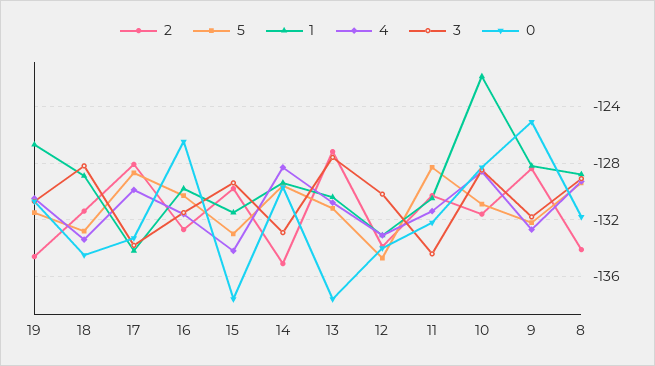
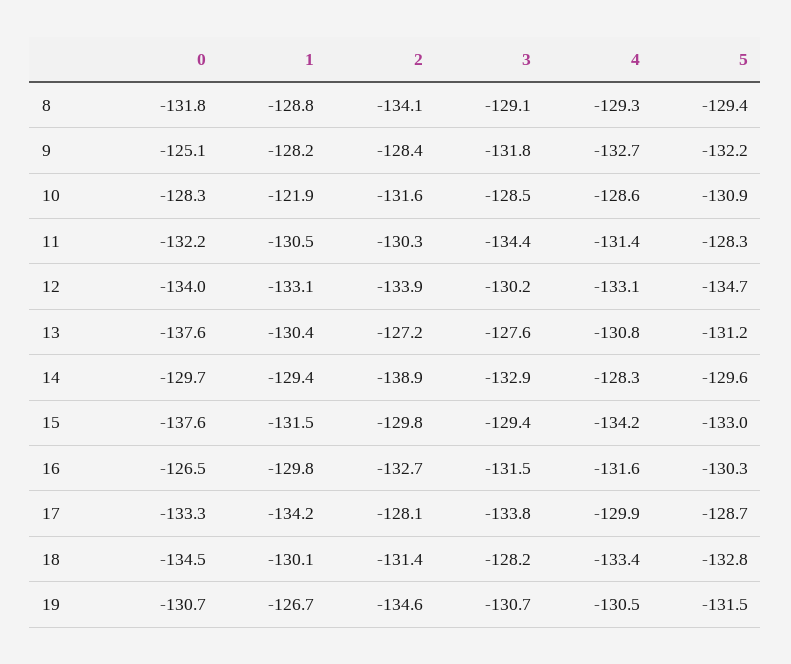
  {
    "2": {
      "19": -134.6,
      "18": -131.4,
      "17": -128.1,
      "16": -132.7,
      "15": -129.8,
-     "14": -135,
+     "14": -138.9,
      "13": -127.2,
      "12": -133.9,
      "11": -130.3,
      "10": -131.6,
      "9": -128.4,
      "8": -134.1
    },
    "5": {
      "19": -131.5,
      "18": -132.8,
      "17": -128.7,
      "16": -130.3,
      "15": -133,
      "14": -129.6,
      "13": -131.2,
      "12": -134.7,
      "11": -128.3,
      "10": -130.9,
      "9": -132.2,
      "8": -129.4
    },
    "1": {
      "19": -126.7,
-     "18": -129,
+     "18": -130.1,
      "17": -134.2,
      "16": -129.8,
      "15": -131.5,
      "14": -129.4,
      "13": -130.4,
      "12": -133.1,
      "11": -130.5,
      "10": -121.9,
      "9": -128.2,
      "8": -128.8
    },
    "4": {
      "19": -130.5,
      "18": -133.4,
      "17": -129.9,
      "16": -131.6,
      "15": -134.2,
      "14": -128.3,
      "13": -130.8,
      "12": -133.1,
      "11": -131.4,
      "10": -128.6,
      "9": -132.7,
      "8": -129.3
    },
    "3": {
      "19": -130.7,
      "18": -128.2,
      "17": -133.8,
      "16": -131.5,
      "15": -129.4,
      "14": -132.9,
      "13": -127.6,
      "12": -130.2,
      "11": -134.4,
      "10": -128.5,
      "9": -131.8,
      "8": -129.1
    },
    "0": {
      "19": -130.7,
      "18": -134.5,
      "17": -133.3,
      "16": -126.5,
      "15": -137.6,
      "14": -129.7,
      "13": -137.6,
      "12": -134,
      "11": -132.2,
      "10": -128.3,
      "9": -125.1,
      "8": -131.8
    }
  }

